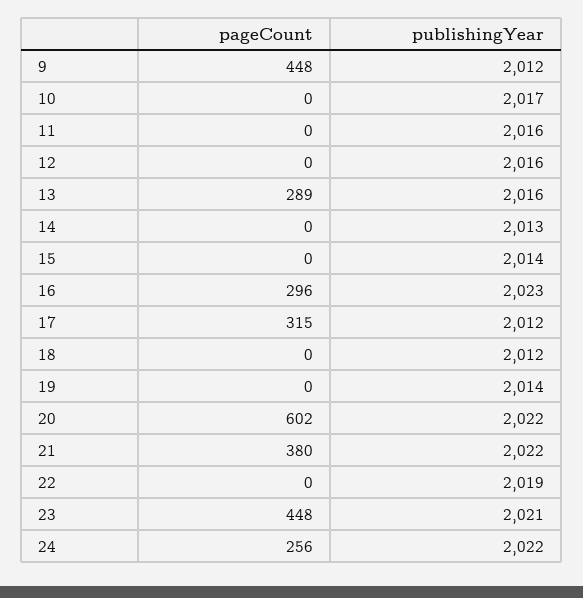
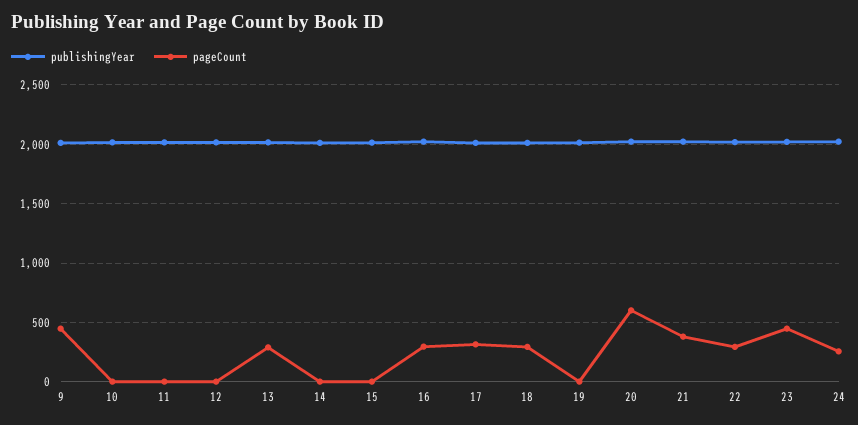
  {
    "pageCount": {
      "9": 448,
      "10": 0,
      "11": 0,
      "12": 0,
      "13": 289,
      "14": 0,
      "15": 0,
      "16": 296,
      "17": 315,
-     "18": 0,
+     "18": 300,
      "19": 0,
      "20": 602,
      "21": 380,
-     "22": 0,
+     "22": 300,
      "23": 448,
      "24": 256
    },
    "publishingYear": {
      "9": 2012,
      "10": 2017,
      "11": 2016,
      "12": 2016,
      "13": 2016,
      "14": 2013,
      "15": 2014,
      "16": 2023,
      "17": 2012,
      "18": 2012,
      "19": 2014,
      "20": 2022,
      "21": 2022,
      "22": 2019,
      "23": 2021,
      "24": 2022
    }
  }

